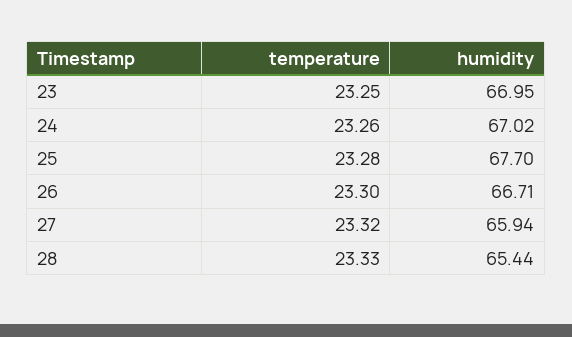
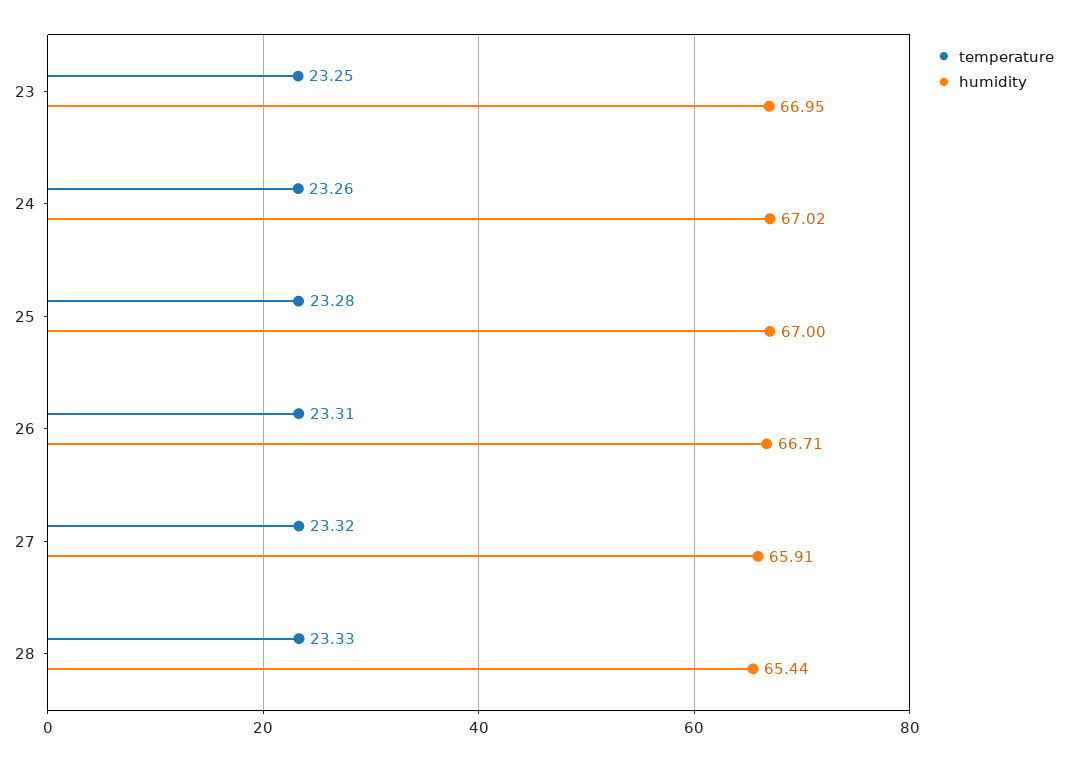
  {
    "temperature": {
      "23": 23.25,
      "24": 23.26,
      "25": 23.28,
-     "26": 23.3,
+     "26": 23.31,
      "27": 23.32,
      "28": 23.33
    },
    "humidity": {
      "23": 66.95,
      "24": 67.02,
-     "25": 67.7,
+     "25": 67,
      "26": 66.71,
-     "27": 65.94,
+     "27": 65.91,
      "28": 65.44
    }
  }

